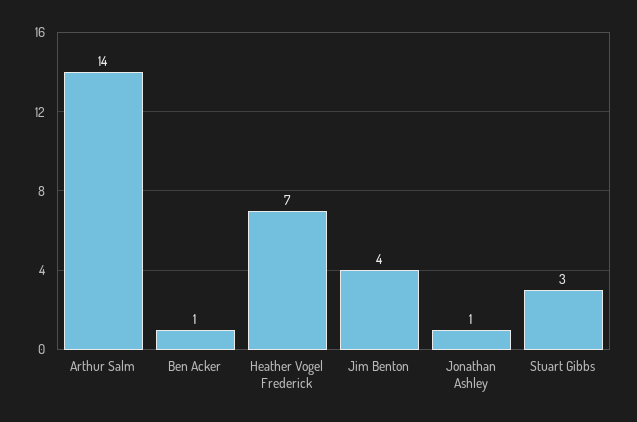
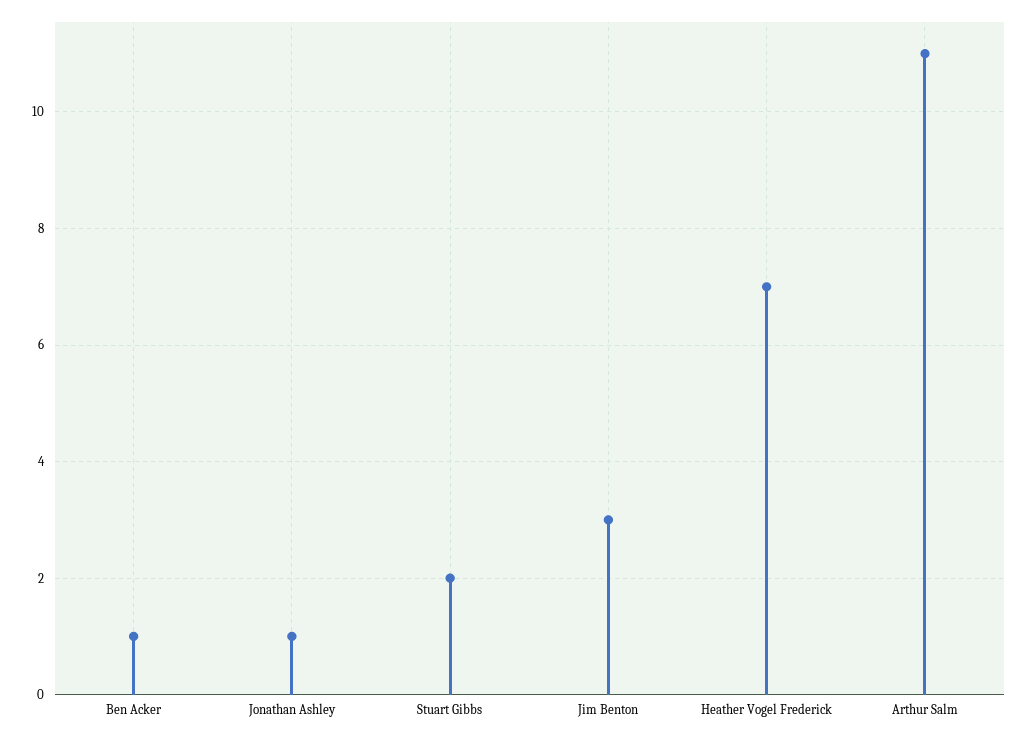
  {
-   "Arthur Salm": 14,
+   "Arthur Salm": 11,
    "Ben Acker": 1,
    "Heather Vogel Frederick": 7,
-   "Jim Benton": 4,
+   "Jim Benton": 3,
    "Jonathan Ashley": 1,
-   "Stuart Gibbs": 3
+   "Stuart Gibbs": 2
  }

